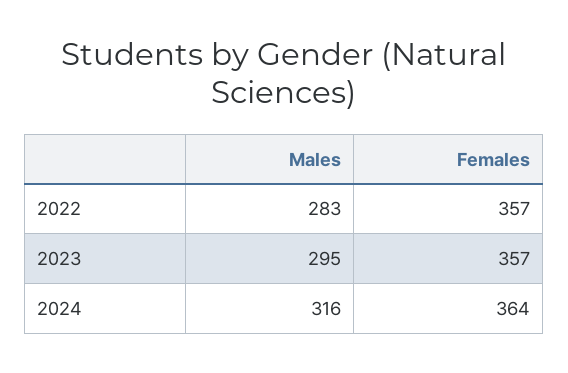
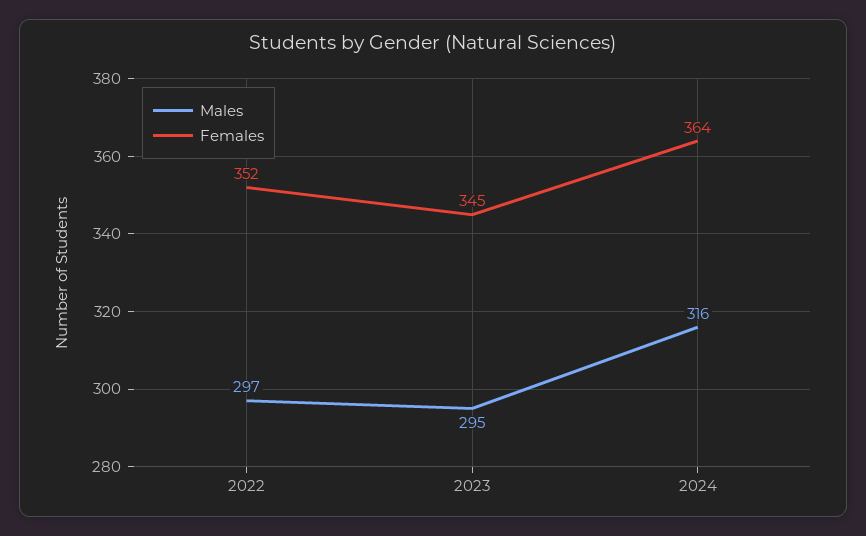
  {
    "Males": {
-     "2022": 283,
+     "2022": 297,
      "2023": 295,
      "2024": 316
    },
    "Females": {
-     "2022": 357,
+     "2022": 352,
-     "2023": 357,
+     "2023": 345,
      "2024": 364
    }
  }

